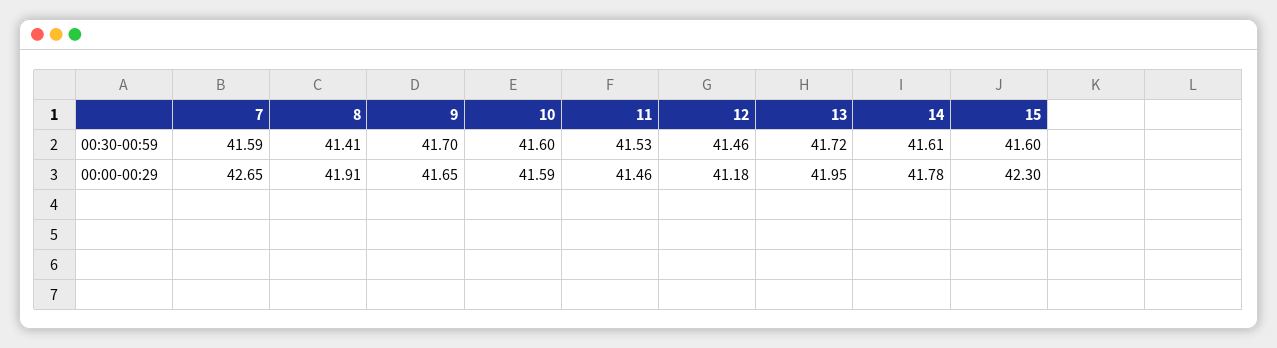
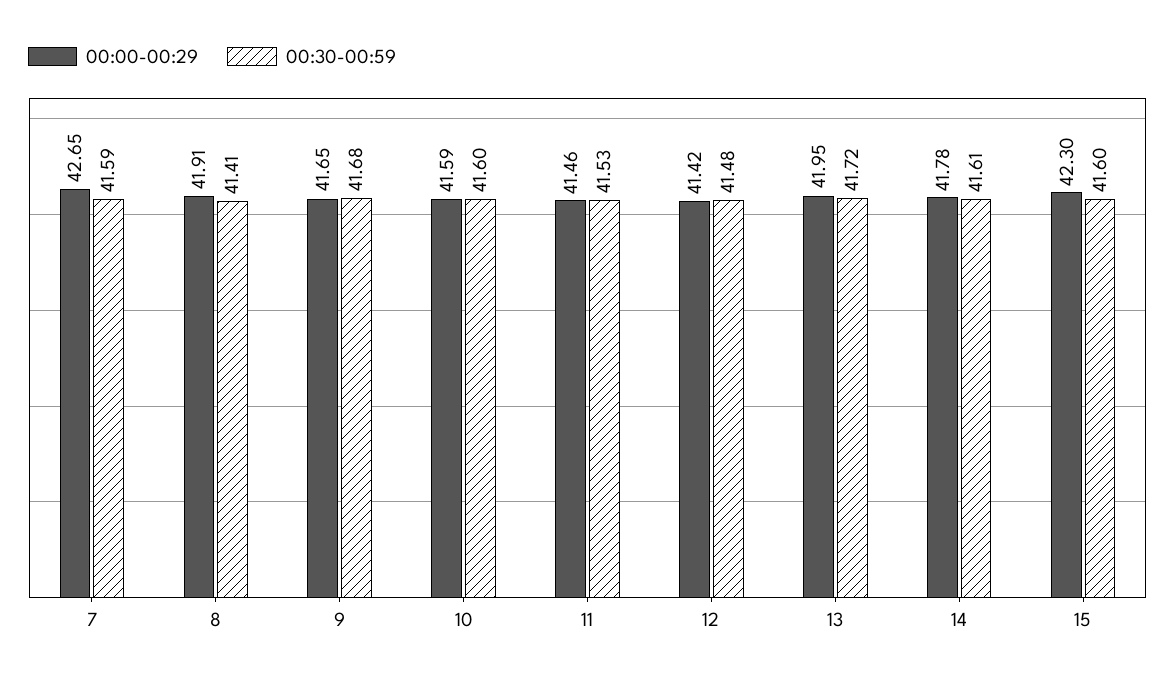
  {
    "00:30-00:59": {
      "7": 41.59,
      "8": 41.41,
-     "9": 41.7,
+     "9": 41.68,
      "10": 41.6,
      "11": 41.53,
-     "12": 41.46,
+     "12": 41.48,
      "13": 41.72,
      "14": 41.61,
      "15": 41.6
    },
    "00:00-00:29": {
      "7": 42.65,
      "8": 41.91,
      "9": 41.65,
      "10": 41.59,
      "11": 41.46,
-     "12": 41.18,
+     "12": 41.42,
      "13": 41.95,
      "14": 41.78,
      "15": 42.3
    }
  }

